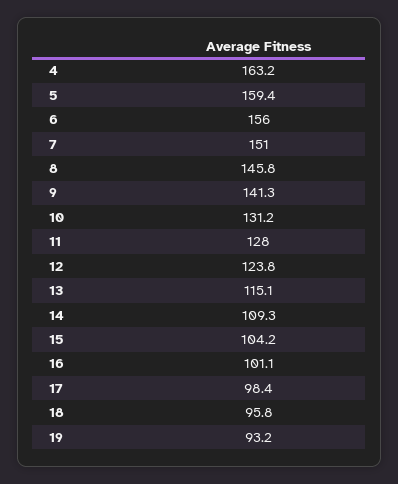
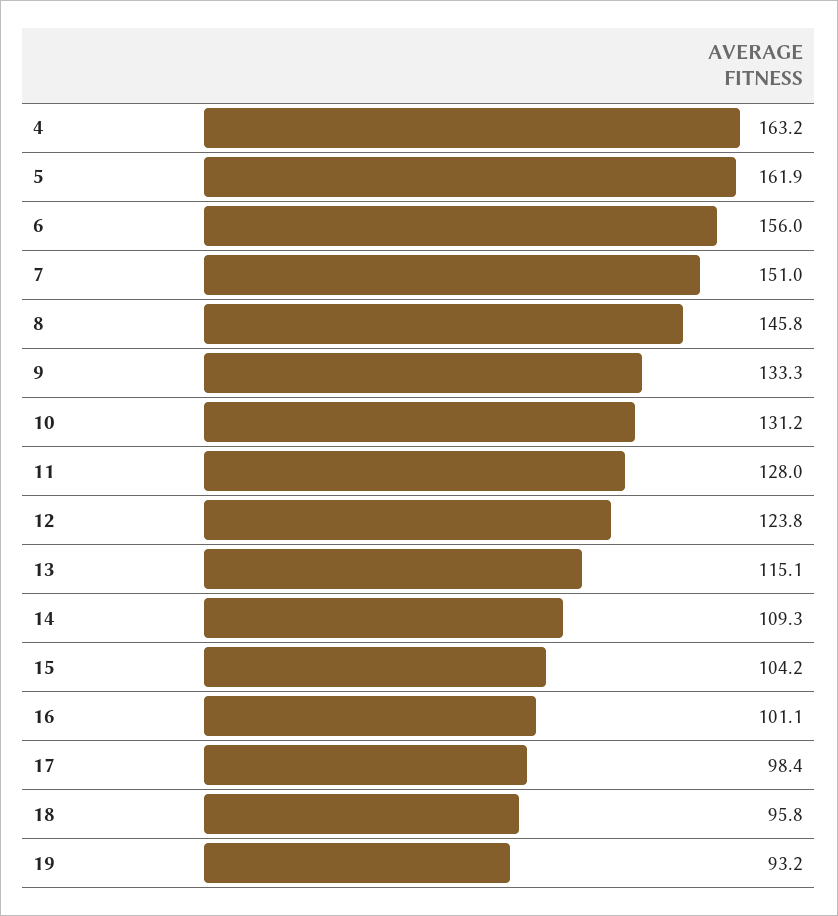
  {
    "4": 163.2,
-   "5": 159.4,
+   "5": 161.9,
    "6": 156,
    "7": 151,
    "8": 145.8,
-   "9": 141.3,
+   "9": 133.3,
    "10": 131.2,
    "11": 128,
    "12": 123.8,
    "13": 115.1,
    "14": 109.3,
    "15": 104.2,
    "16": 101.1,
    "17": 98.4,
    "18": 95.8,
    "19": 93.2
  }

